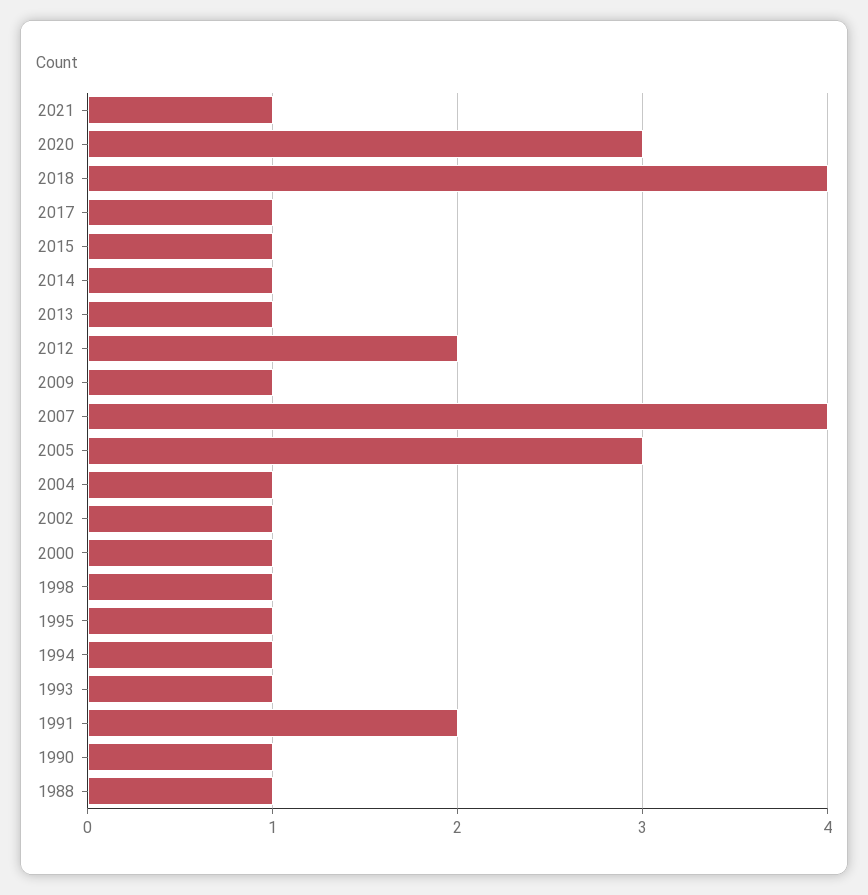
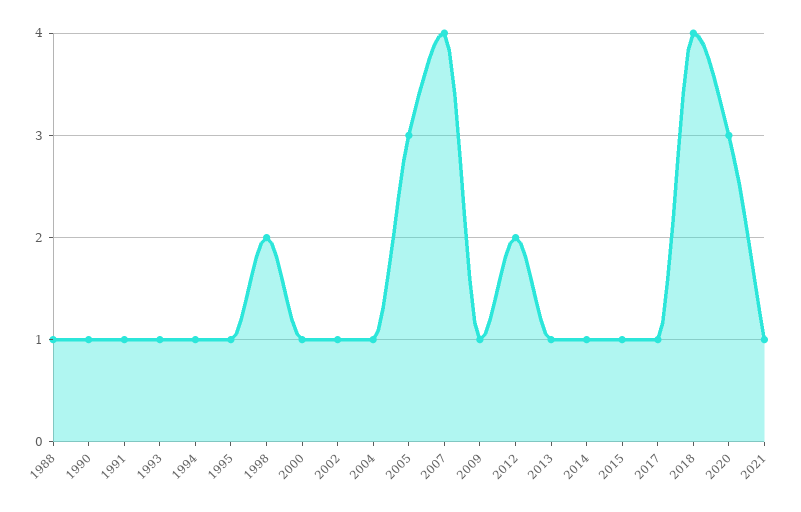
  {
    "2021": 1,
    "2020": 3,
    "2018": 4,
    "2017": 1,
    "2015": 1,
    "2014": 1,
    "2013": 1,
    "2012": 2,
    "2009": 1,
    "2007": 4,
    "2005": 3,
    "2004": 1,
    "2002": 1,
    "2000": 1,
-   "1998": 1,
+   "1998": 2,
    "1995": 1,
    "1994": 1,
    "1993": 1,
-   "1991": 2,
+   "1991": 1,
    "1990": 1,
    "1988": 1
  }

